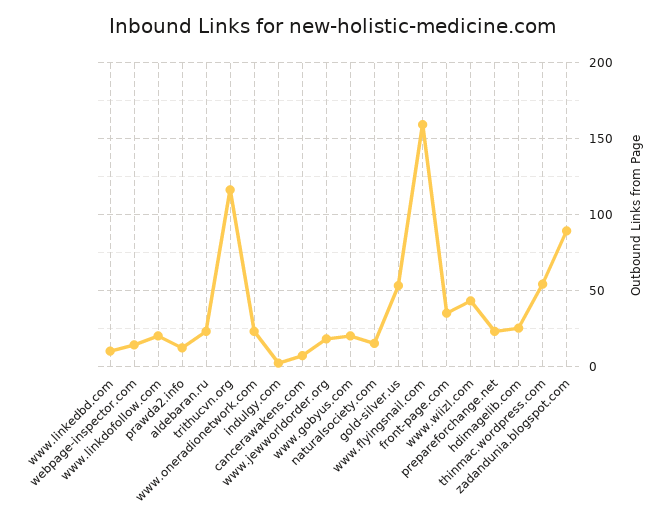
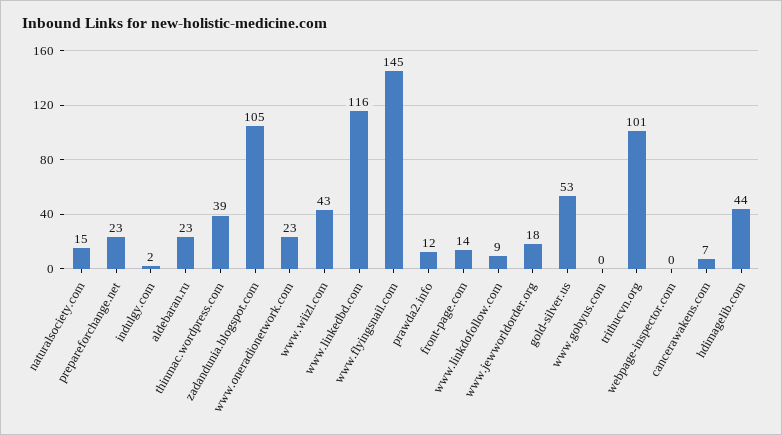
  {
-   "www.linkedbd.com": 10,
+   "www.linkedbd.com": 116,
-   "webpage-inspector.com": 15,
+   "webpage-inspector.com": 0,
-   "www.linkdofollow.com": 20,
+   "www.linkdofollow.com": 9,
    "prawda2.info": 12,
    "aldebaran.ru": 23,
-   "trithucvn.org": 115,
+   "trithucvn.org": 101,
    "www.oneradionetwork.com": 23,
    "indulgy.com": 2,
    "cancerawakens.com": 7,
    "www.jewworldorder.org": 18,
-   "www.gobyus.com": 20,
+   "www.gobyus.com": 0,
    "naturalsociety.com": 15,
    "gold-silver.us": 53,
-   "www.flyingsnail.com": 160,
+   "www.flyingsnail.com": 145,
-   "front-page.com": 35,
+   "front-page.com": 14,
    "www.wiizl.com": 43,
    "prepareforchange.net": 23,
-   "hdimagelib.com": 25,
+   "hdimagelib.com": 44,
-   "thinmac.wordpress.com": 55,
+   "thinmac.wordpress.com": 39,
-   "zadandunia.blogspot.com": 90
+   "zadandunia.blogspot.com": 105
  }

